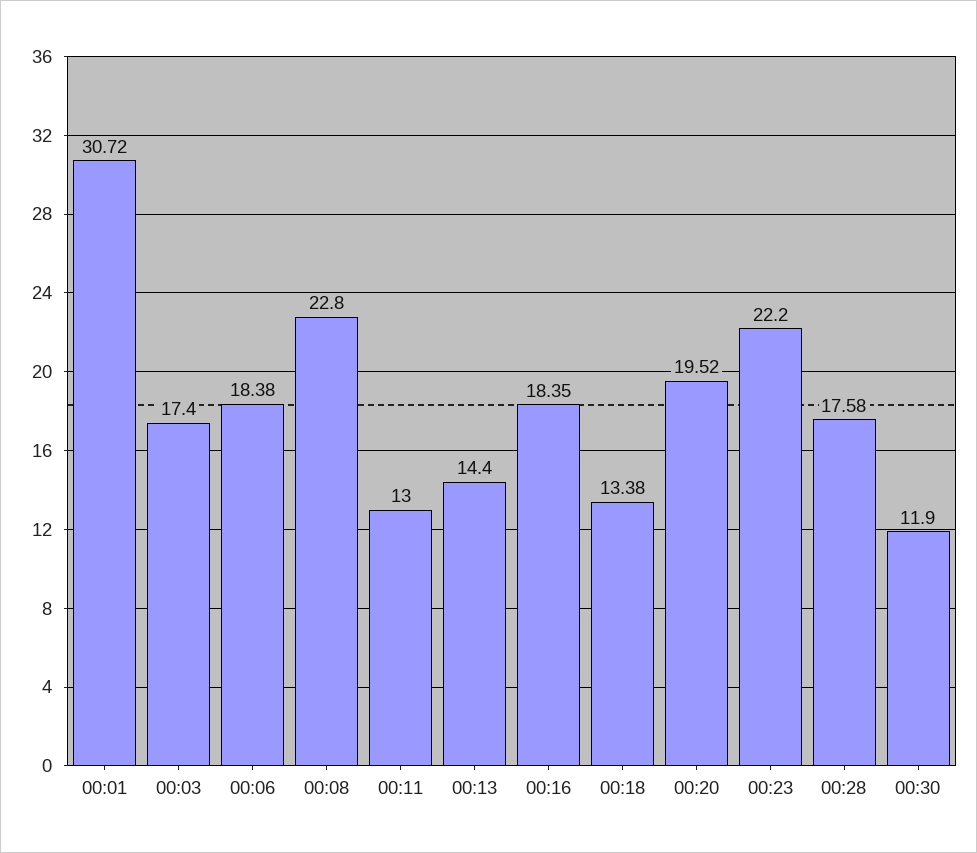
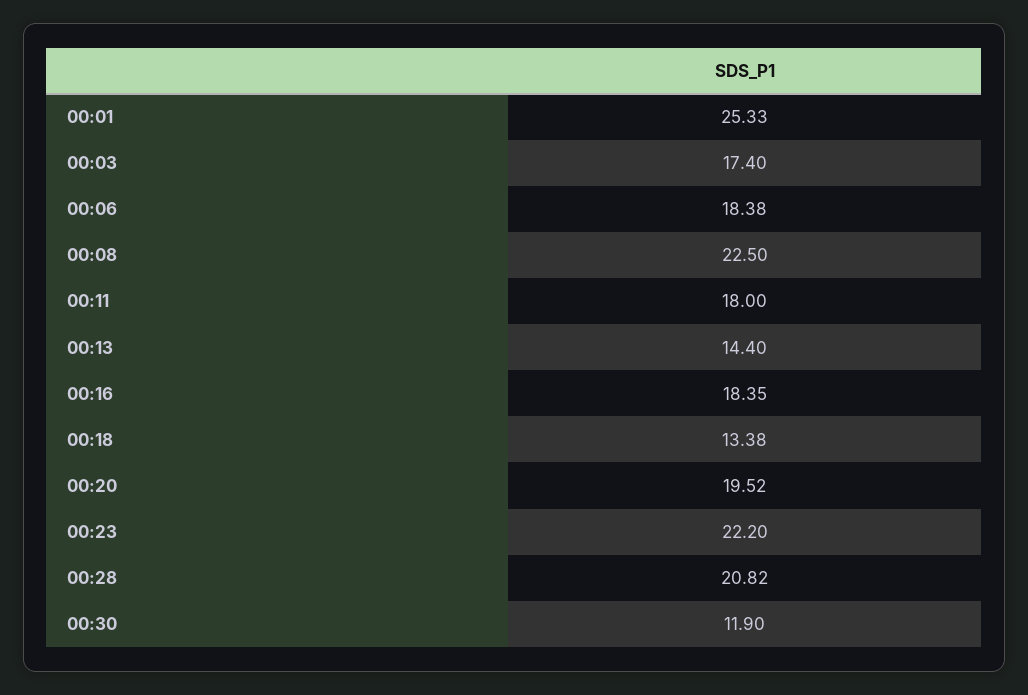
  {
-   "00:01": 30.72,
+   "00:01": 25.33,
    "00:03": 17.4,
    "00:06": 18.38,
-   "00:08": 22.8,
+   "00:08": 22.5,
-   "00:11": 13,
+   "00:11": 18,
    "00:13": 14.4,
    "00:16": 18.35,
    "00:18": 13.38,
    "00:20": 19.52,
    "00:23": 22.2,
-   "00:28": 17.58,
+   "00:28": 20.82,
    "00:30": 11.9
  }

